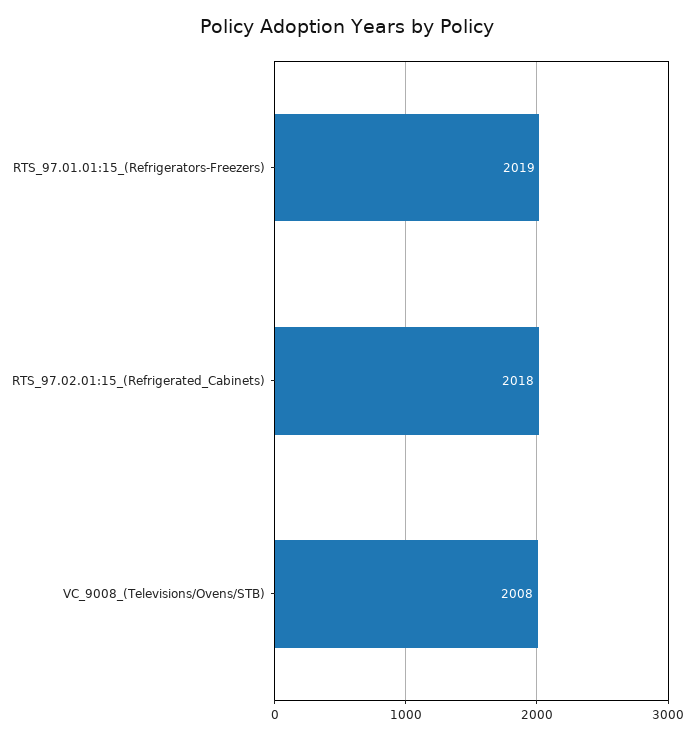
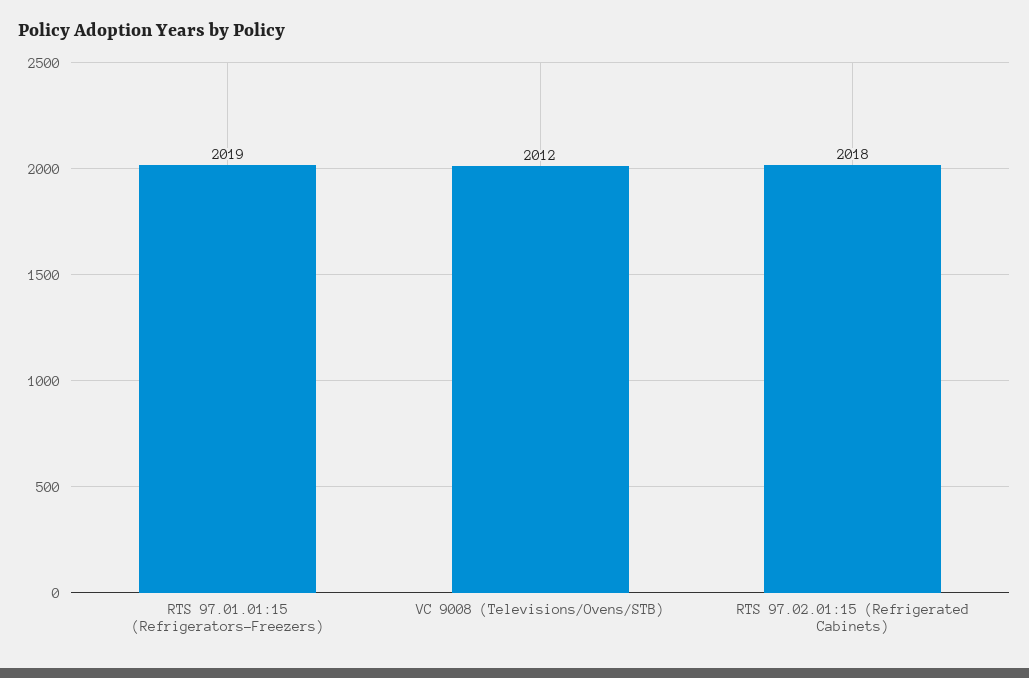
  {
    "RTS_97.01.01:15_(Refrigerators-Freezers)": 2019,
    "RTS_97.02.01:15_(Refrigerated_Cabinets)": 2018,
-   "VC_9008_(Televisions/Ovens/STB)": 2008
+   "VC_9008_(Televisions/Ovens/STB)": 2012
  }

